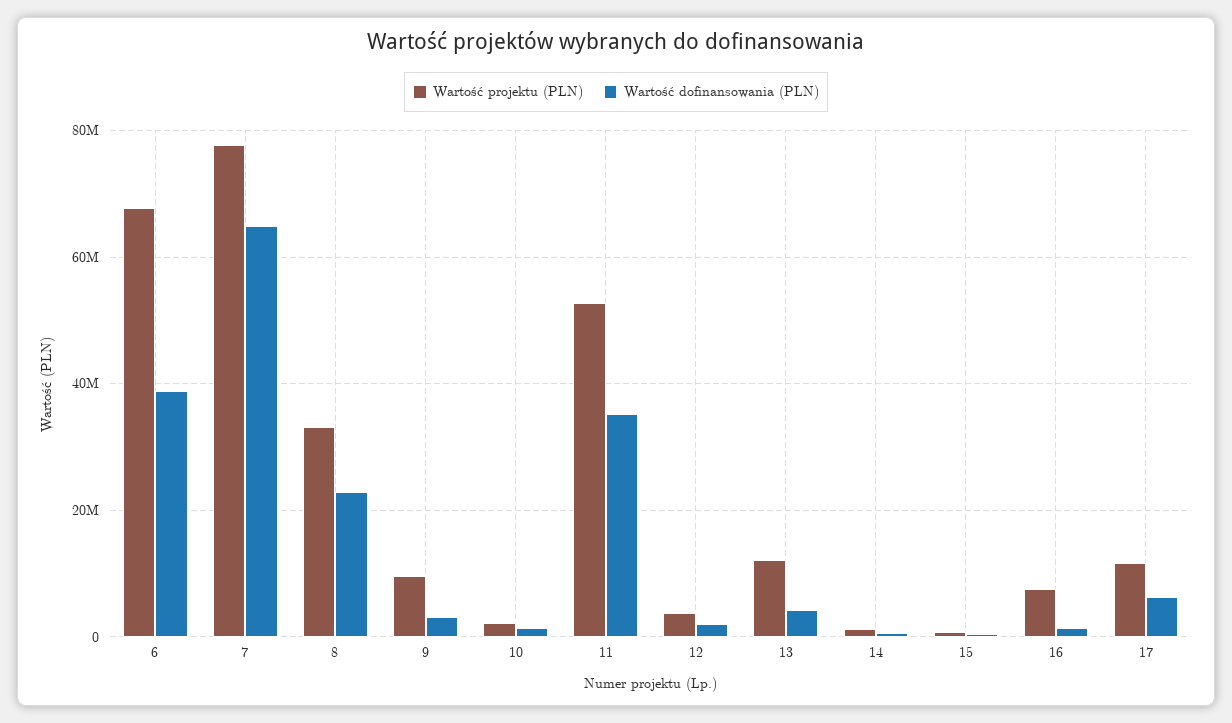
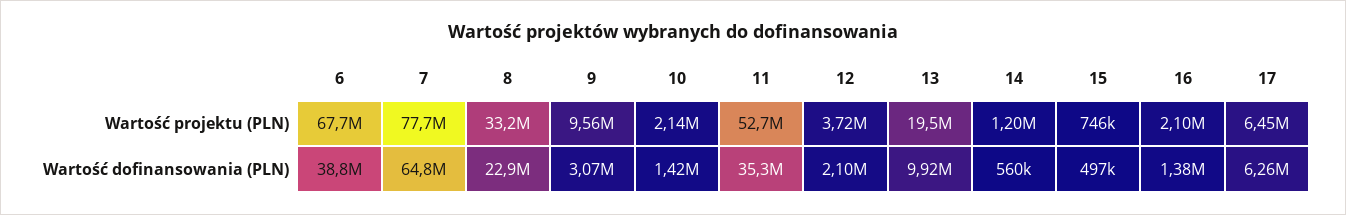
  {
    "Wartość projektu (PLN)": {
      "6": 67700000,
      "7": 77700000,
      "8": 33200000,
      "9": 9560000,
      "10": 2140000,
      "11": 52700000,
      "12": 3720000,
-     "13": 12000000,
+     "13": 19500000,
      "14": 1200000,
      "15": 746000,
-     "16": 8000000,
+     "16": 2100000,
-     "17": 12000000
+     "17": 6450000
    },
    "Wartość dofinansowania (PLN)": {
      "6": 38800000,
      "7": 64800000,
      "8": 22900000,
      "9": 3070000,
      "10": 1420000,
      "11": 35300000,
      "12": 2100000,
-     "13": 4000000,
+     "13": 9920000,
      "14": 560000,
      "15": 497000,
      "16": 1380000,
      "17": 6260000
    }
  }

